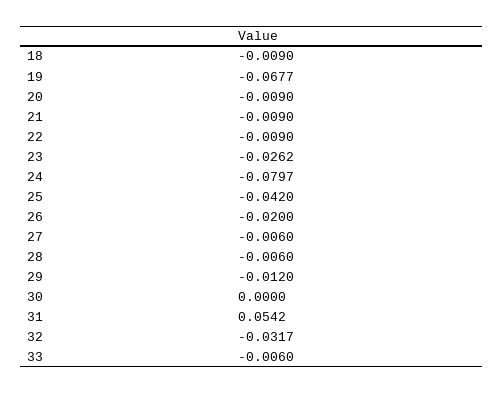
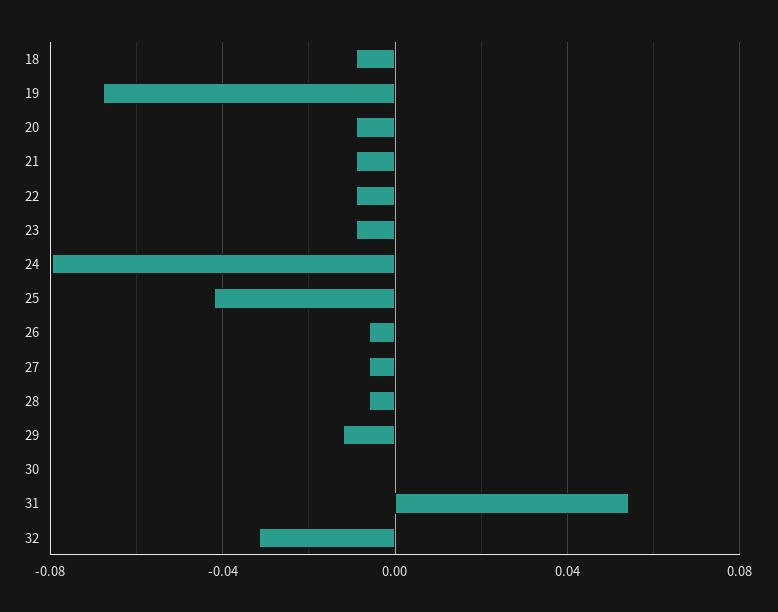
  {
    "18": -0.009,
    "19": -0.0677,
    "20": -0.009,
    "21": -0.009,
    "22": -0.009,
-   "23": -0.0262,
+   "23": -0.01,
    "24": -0.0797,
    "25": -0.042,
-   "26": -0.02,
+   "26": -0.005,
    "27": -0.006,
    "28": -0.006,
    "29": -0.012,
    "30": 0,
    "31": 0.0542,
-   "32": -0.0317,
+   "32": -0.0317
-   "33": -0.006
  }

